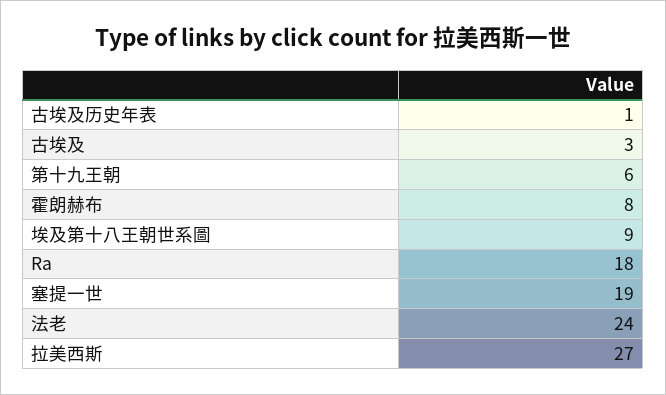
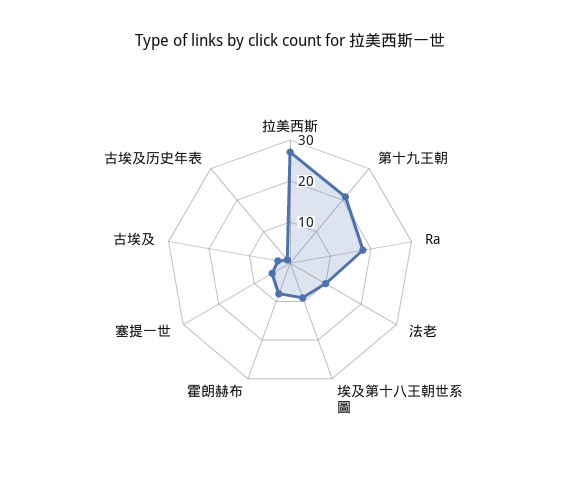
  {
    "古埃及历史年表": 1,
    "古埃及": 3,
-   "第十九王朝": 6,
+   "第十九王朝": 20,
    "霍朗赫布": 8,
    "埃及第十八王朝世系圖": 9,
    "Ra": 18,
-   "塞提一世": 19,
+   "塞提一世": 5,
-   "法老": 24,
+   "法老": 10,
    "拉美西斯": 27
  }

